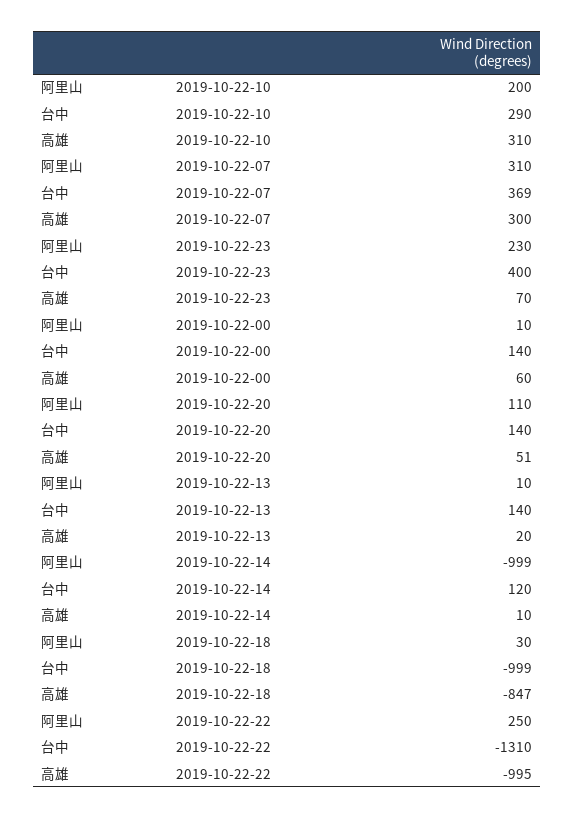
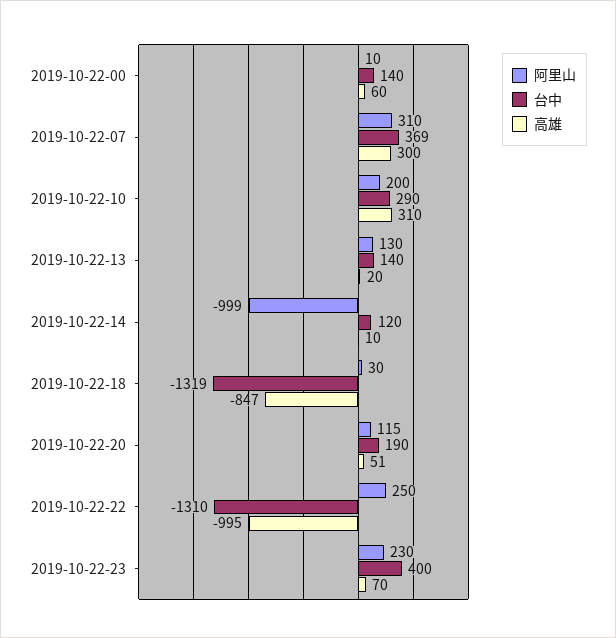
  {
    "阿里山": {
      "2019-10-22-10": 200,
      "2019-10-22-07": 310,
      "2019-10-22-23": 230,
      "2019-10-22-00": 10,
-     "2019-10-22-20": 110,
+     "2019-10-22-20": 115,
-     "2019-10-22-13": 10,
+     "2019-10-22-13": 130,
      "2019-10-22-14": -999,
      "2019-10-22-18": 30,
      "2019-10-22-22": 250
    },
    "台中": {
      "2019-10-22-10": 290,
      "2019-10-22-07": 369,
      "2019-10-22-23": 400,
      "2019-10-22-00": 140,
-     "2019-10-22-20": 140,
+     "2019-10-22-20": 190,
      "2019-10-22-13": 140,
      "2019-10-22-14": 120,
-     "2019-10-22-18": -999,
+     "2019-10-22-18": -1319,
      "2019-10-22-22": -1310
    },
    "高雄": {
      "2019-10-22-10": 310,
      "2019-10-22-07": 300,
      "2019-10-22-23": 70,
      "2019-10-22-00": 60,
      "2019-10-22-20": 51,
      "2019-10-22-13": 20,
      "2019-10-22-14": 10,
      "2019-10-22-18": -847,
      "2019-10-22-22": -995
    }
  }

